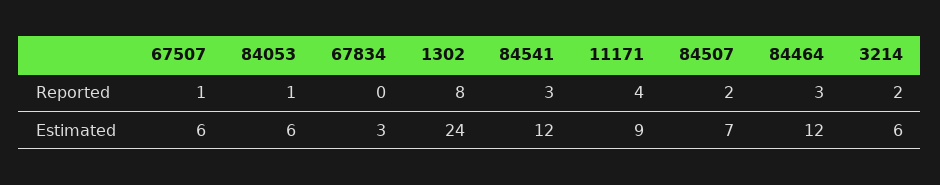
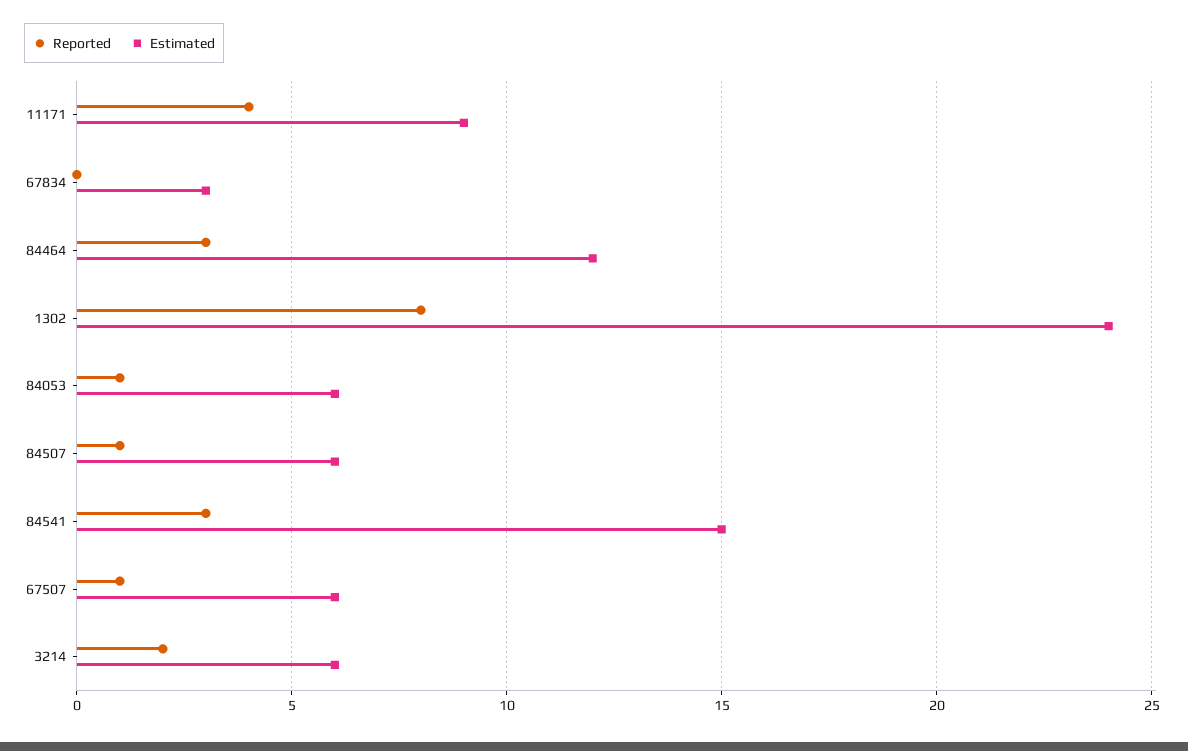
  {
    "Reported": {
      "67507": 1,
      "84053": 1,
      "67834": 0,
      "1302": 8,
      "84541": 3,
      "11171": 4,
-     "84507": 2,
+     "84507": 1,
      "84464": 3,
      "3214": 2
    },
    "Estimated": {
      "67507": 6,
      "84053": 6,
      "67834": 3,
      "1302": 24,
-     "84541": 12,
+     "84541": 15,
      "11171": 9,
-     "84507": 7,
+     "84507": 6,
      "84464": 12,
      "3214": 6
    }
  }

